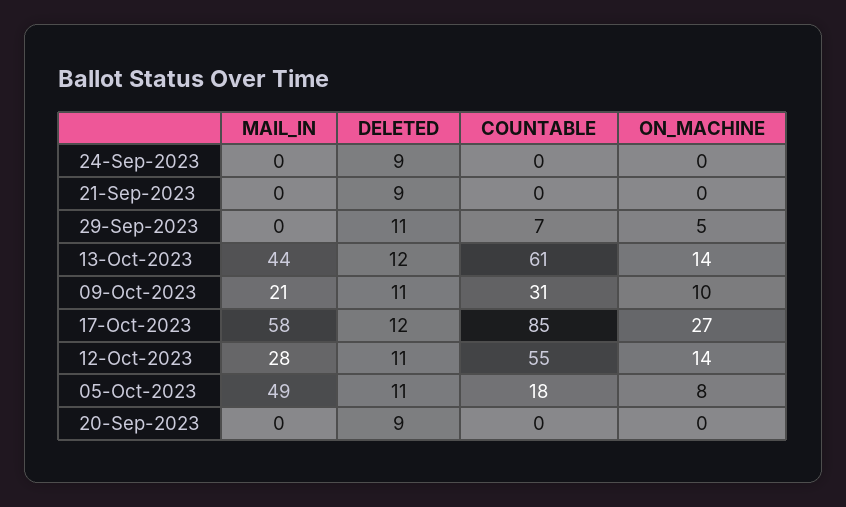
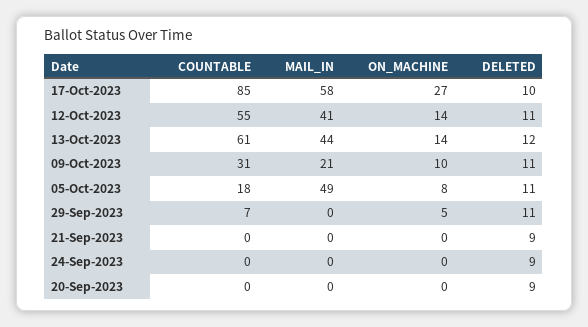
  {
    "MAIL_IN": {
      "24-Sep-2023": 0,
      "21-Sep-2023": 0,
      "29-Sep-2023": 0,
      "13-Oct-2023": 44,
      "09-Oct-2023": 21,
      "17-Oct-2023": 58,
-     "12-Oct-2023": 28,
+     "12-Oct-2023": 41,
      "05-Oct-2023": 49,
      "20-Sep-2023": 0
    },
    "DELETED": {
      "24-Sep-2023": 9,
      "21-Sep-2023": 9,
      "29-Sep-2023": 11,
      "13-Oct-2023": 12,
      "09-Oct-2023": 11,
-     "17-Oct-2023": 12,
+     "17-Oct-2023": 10,
      "12-Oct-2023": 11,
      "05-Oct-2023": 11,
      "20-Sep-2023": 9
    },
    "COUNTABLE": {
      "24-Sep-2023": 0,
      "21-Sep-2023": 0,
      "29-Sep-2023": 7,
      "13-Oct-2023": 61,
      "09-Oct-2023": 31,
      "17-Oct-2023": 85,
      "12-Oct-2023": 55,
      "05-Oct-2023": 18,
      "20-Sep-2023": 0
    },
    "ON_MACHINE": {
      "24-Sep-2023": 0,
      "21-Sep-2023": 0,
      "29-Sep-2023": 5,
      "13-Oct-2023": 14,
      "09-Oct-2023": 10,
      "17-Oct-2023": 27,
      "12-Oct-2023": 14,
      "05-Oct-2023": 8,
      "20-Sep-2023": 0
    }
  }

